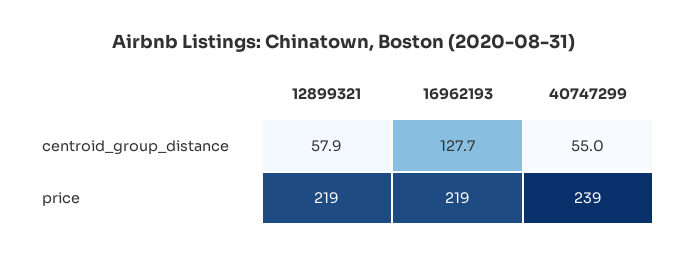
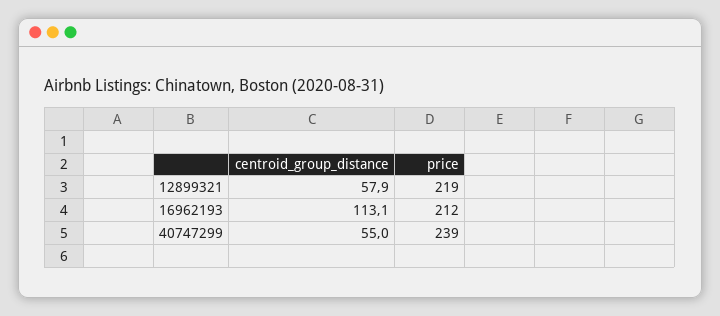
  {
    "12899321": {
      "centroid_group_distance": 57.9,
      "price": 219
    },
    "16962193": {
-     "centroid_group_distance": 127.7,
+     "centroid_group_distance": 113.1,
-     "price": 219
+     "price": 212
    },
    "40747299": {
      "centroid_group_distance": 55,
      "price": 239
    }
  }

